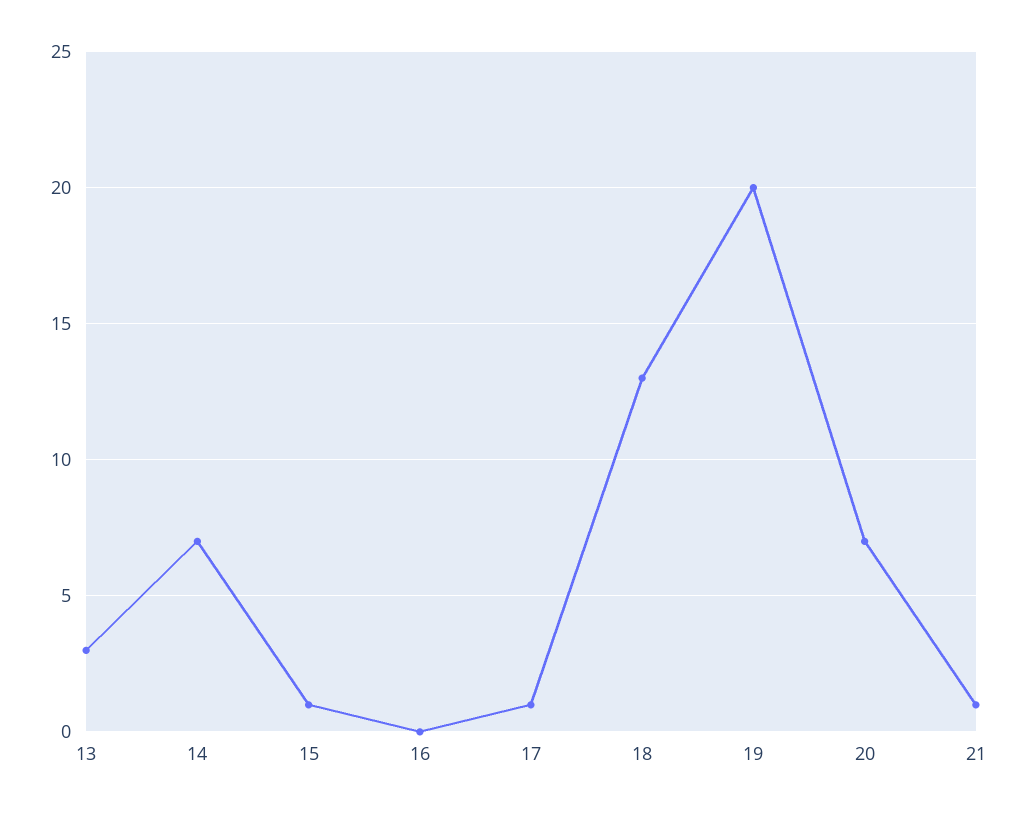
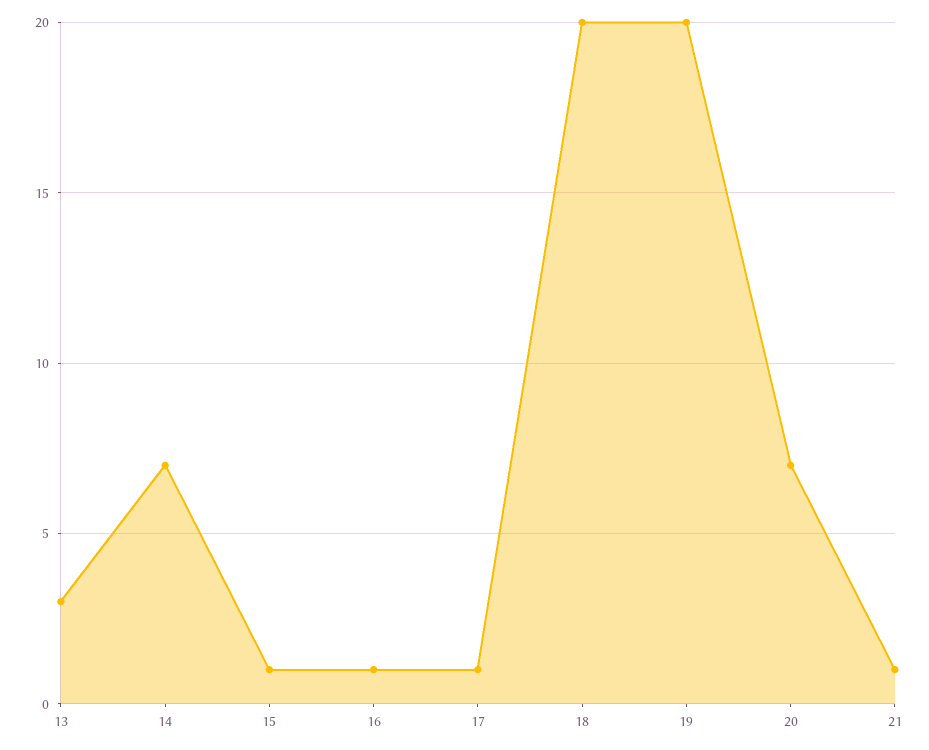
  {
    "13": 3,
    "14": 7,
    "15": 1,
-   "16": 0,
+   "16": 1,
    "17": 1,
-   "18": 13,
+   "18": 20,
    "19": 20,
    "20": 7,
    "21": 1
  }

